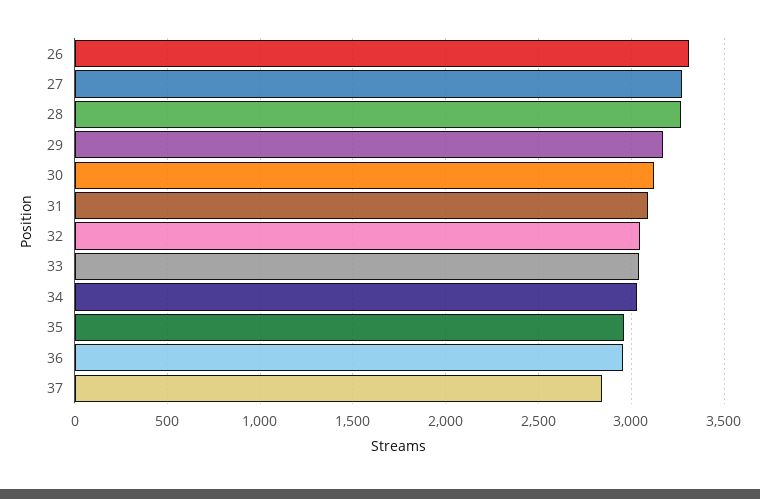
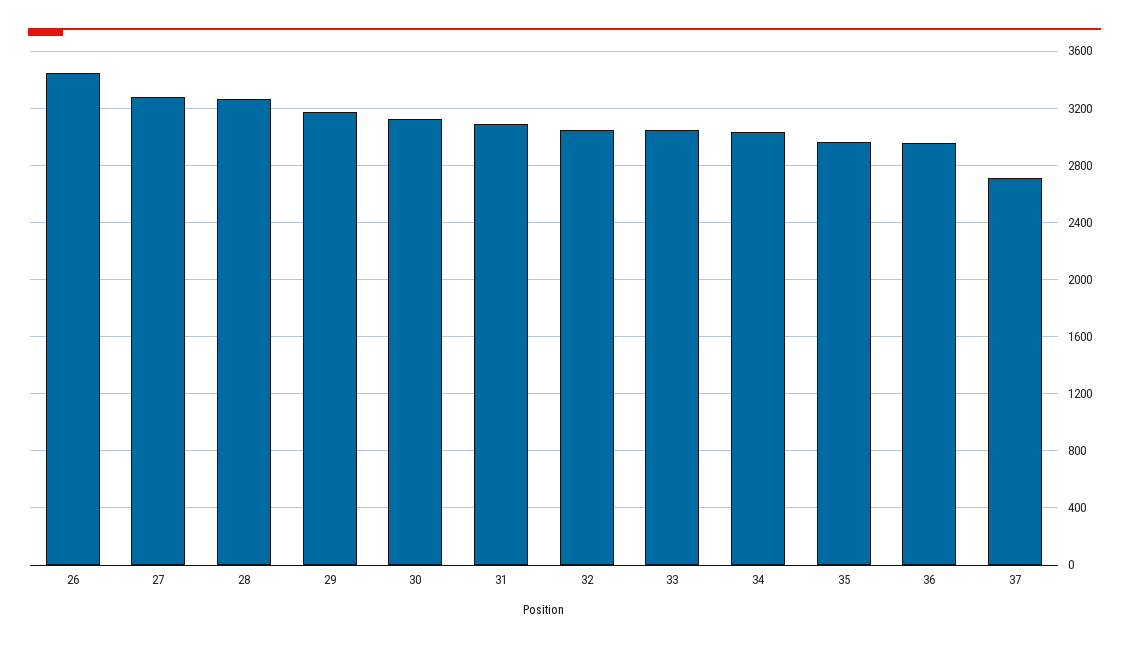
  {
-   "26": 3300,
+   "26": 3450,
    "27": 3300,
    "28": 3250,
    "29": 3150,
    "30": 3100,
    "31": 3100,
    "32": 3050,
    "33": 3050,
    "34": 3050,
    "35": 2950,
    "36": 2950,
-   "37": 2850
+   "37": 2700
  }

